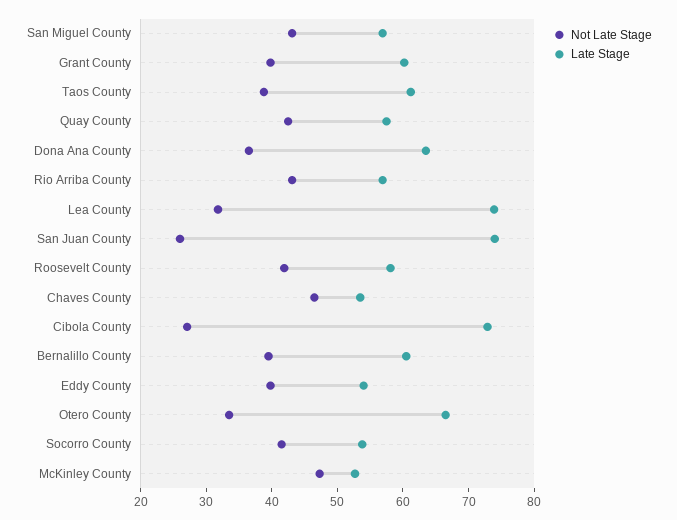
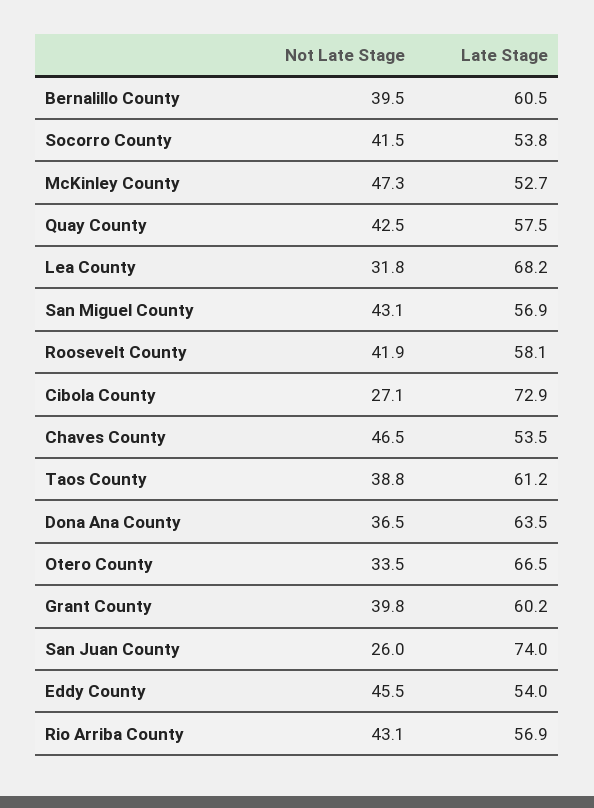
  {
    "Not Late Stage": {
      "San Miguel County": 43.1,
      "Grant County": 39.8,
      "Taos County": 38.8,
      "Quay County": 42.5,
      "Dona Ana County": 36.5,
      "Rio Arriba County": 43.1,
      "Lea County": 31.8,
      "San Juan County": 26,
      "Roosevelt County": 41.9,
      "Chaves County": 46.5,
      "Cibola County": 27.1,
      "Bernalillo County": 39.5,
-     "Eddy County": 40,
+     "Eddy County": 45.5,
      "Otero County": 33.5,
      "Socorro County": 41.5,
      "McKinley County": 47.3
    },
    "Late Stage": {
      "San Miguel County": 56.9,
      "Grant County": 60.2,
      "Taos County": 61.2,
      "Quay County": 57.5,
      "Dona Ana County": 63.5,
      "Rio Arriba County": 56.9,
-     "Lea County": 74,
+     "Lea County": 68.2,
      "San Juan County": 74,
      "Roosevelt County": 58.1,
      "Chaves County": 53.5,
      "Cibola County": 72.9,
      "Bernalillo County": 60.5,
      "Eddy County": 54,
      "Otero County": 66.5,
      "Socorro County": 53.8,
      "McKinley County": 52.7
    }
  }

